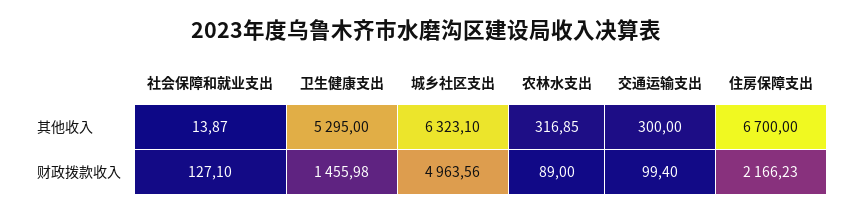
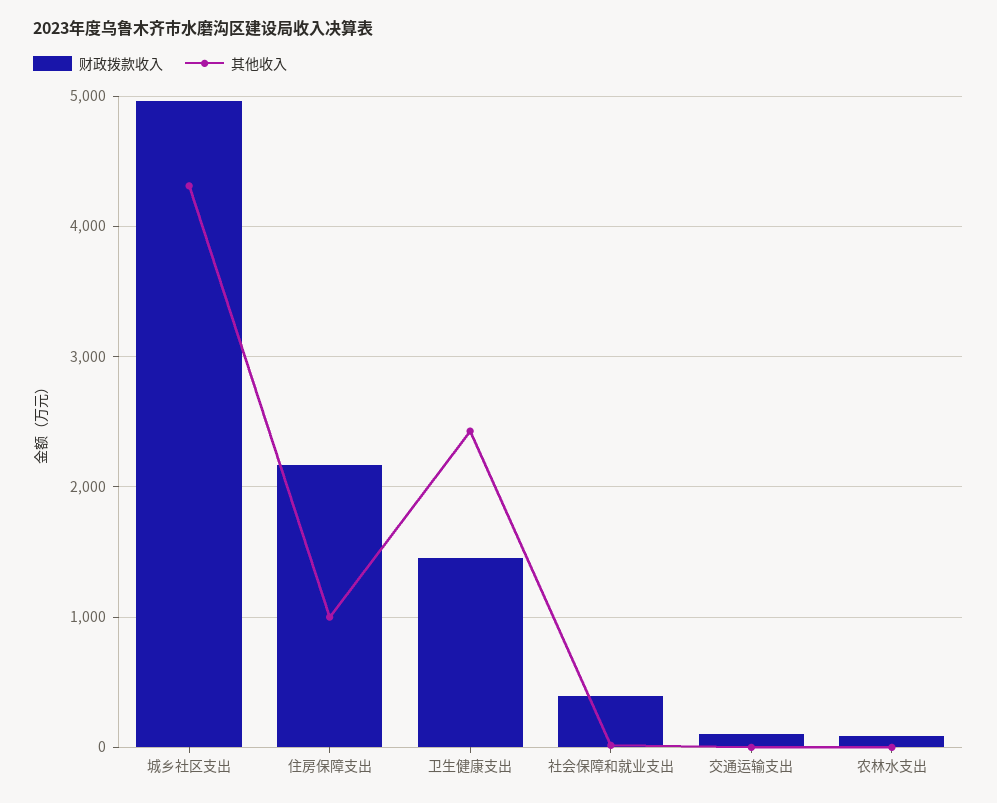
  {
    "其他收入": {
      "社会保障和就业支出": 13.87,
-     "卫生健康支出": 5295,
+     "卫生健康支出": 2400,
-     "城乡社区支出": 6323.1,
+     "城乡社区支出": 4300,
-     "农林水支出": 316.85,
+     "农林水支出": 0,
-     "交通运输支出": 300,
+     "交通运输支出": 0,
-     "住房保障支出": 6700
+     "住房保障支出": 1000
    },
    "财政拨款收入": {
-     "社会保障和就业支出": 127.1,
+     "社会保障和就业支出": 400,
      "卫生健康支出": 1455.98,
      "城乡社区支出": 4963.56,
      "农林水支出": 89,
      "交通运输支出": 99.4,
      "住房保障支出": 2166.23
    }
  }

